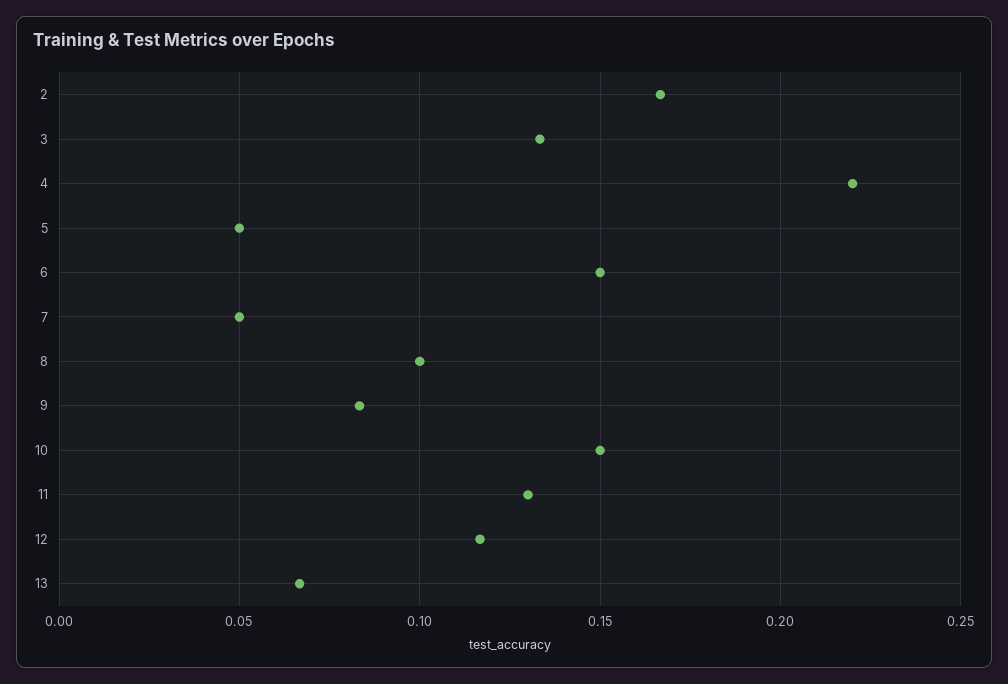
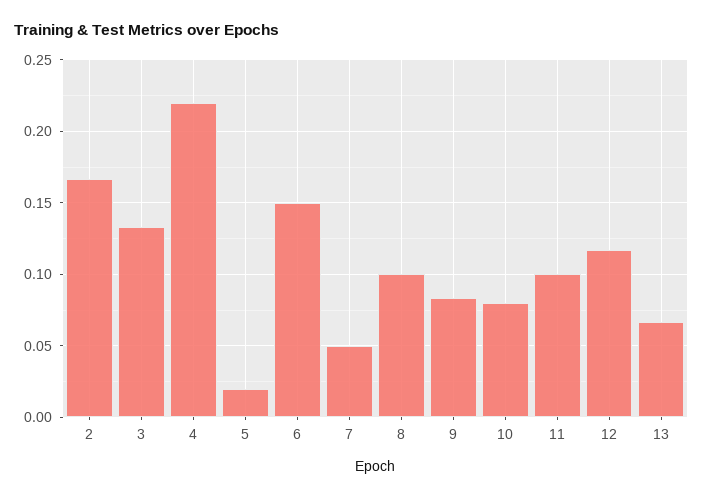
  {
    "2": 0.165,
    "3": 0.135,
    "4": 0.22,
-   "5": 0.05,
+   "5": 0.02,
    "6": 0.15,
    "7": 0.05,
    "8": 0.1,
    "9": 0.085,
-   "10": 0.15,
+   "10": 0.08,
-   "11": 0.13,
+   "11": 0.1,
    "12": 0.115,
    "13": 0.065
  }

